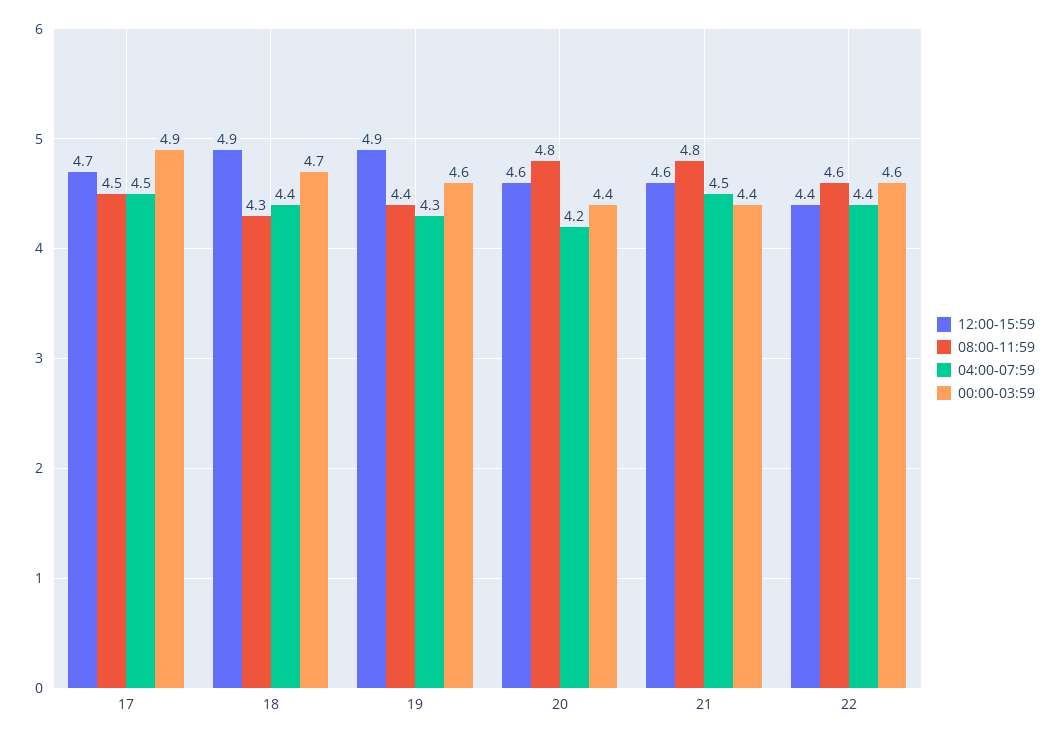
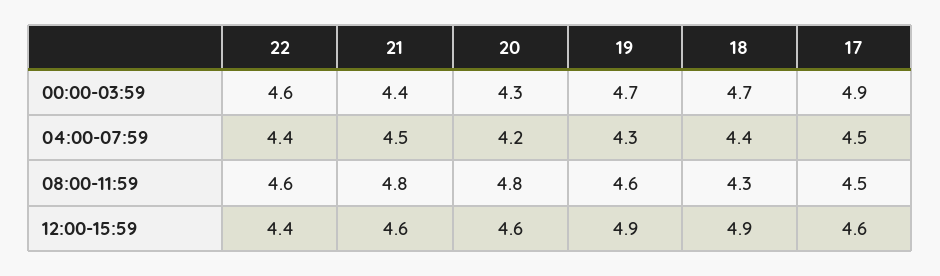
  {
    "12:00-15:59": {
-     "17": 4.7,
+     "17": 4.6,
      "18": 4.9,
      "19": 4.9,
      "20": 4.6,
      "21": 4.6,
      "22": 4.4
    },
    "08:00-11:59": {
      "17": 4.5,
      "18": 4.3,
-     "19": 4.4,
+     "19": 4.6,
      "20": 4.8,
      "21": 4.8,
      "22": 4.6
    },
    "04:00-07:59": {
      "17": 4.5,
      "18": 4.4,
      "19": 4.3,
      "20": 4.2,
      "21": 4.5,
      "22": 4.4
    },
    "00:00-03:59": {
      "17": 4.9,
      "18": 4.7,
-     "19": 4.6,
+     "19": 4.7,
-     "20": 4.4,
+     "20": 4.3,
      "21": 4.4,
      "22": 4.6
    }
  }

